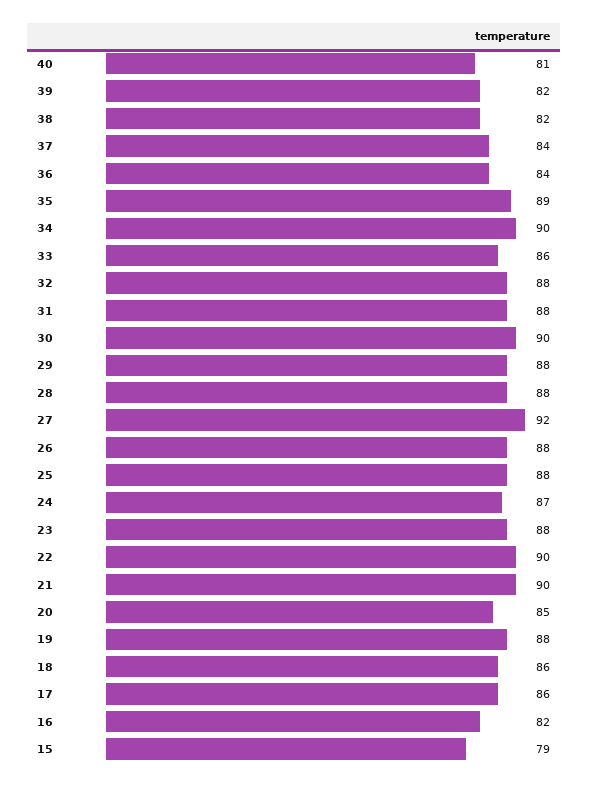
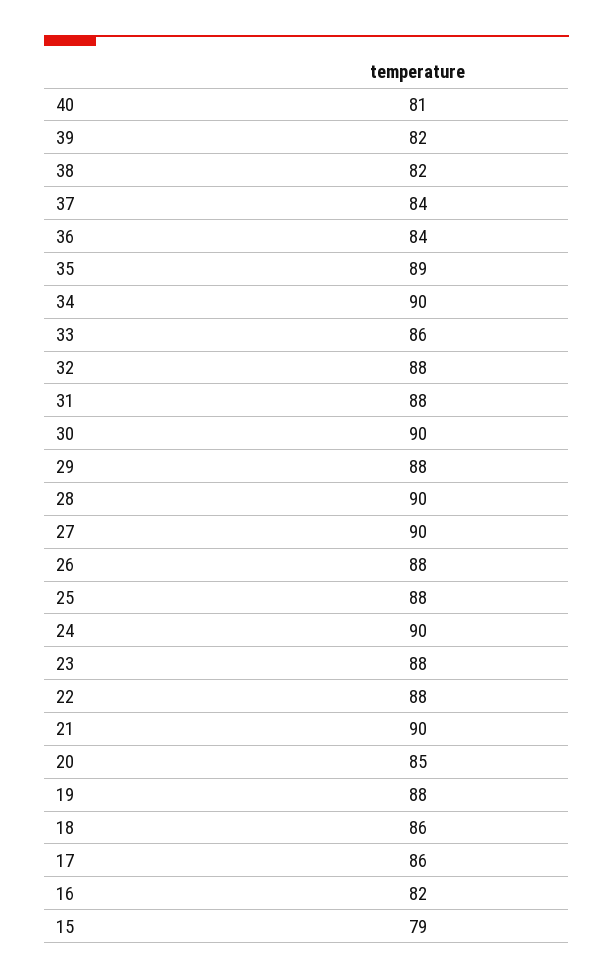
  {
    "40": 81,
    "39": 82,
    "38": 82,
    "37": 84,
    "36": 84,
    "35": 89,
    "34": 90,
    "33": 86,
    "32": 88,
    "31": 88,
    "30": 90,
    "29": 88,
-   "28": 88,
+   "28": 90,
-   "27": 92,
+   "27": 90,
    "26": 88,
    "25": 88,
-   "24": 87,
+   "24": 90,
    "23": 88,
-   "22": 90,
+   "22": 88,
    "21": 90,
    "20": 85,
    "19": 88,
    "18": 86,
    "17": 86,
    "16": 82,
    "15": 79
  }

